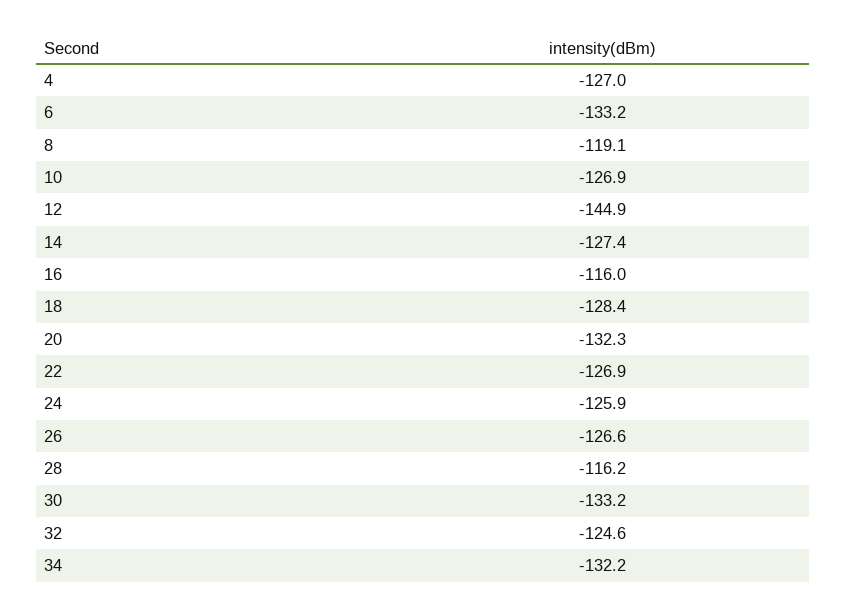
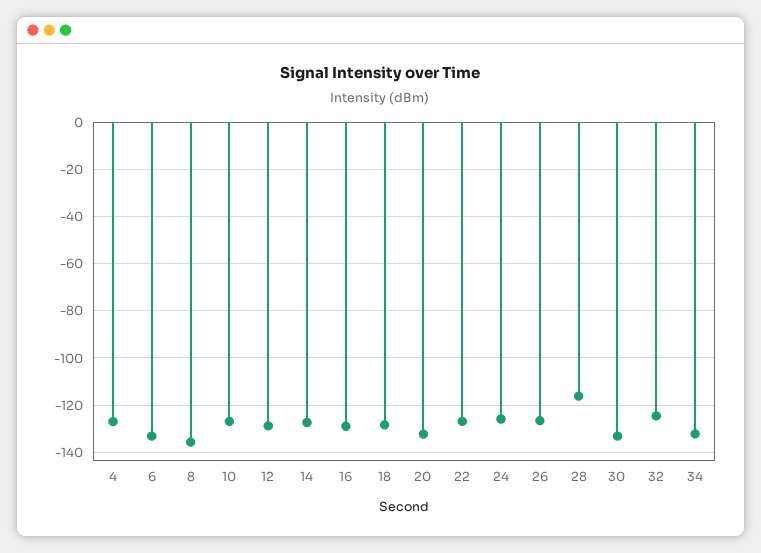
  {
    "4": -127,
    "6": -133.2,
-   "8": -119.1,
+   "8": -135,
    "10": -126.9,
-   "12": -144.9,
+   "12": -130,
    "14": -127.4,
-   "16": -116,
+   "16": -130,
    "18": -128.4,
    "20": -132.3,
    "22": -126.9,
    "24": -125.9,
    "26": -126.6,
    "28": -116.2,
    "30": -133.2,
    "32": -124.6,
    "34": -132.2
  }

